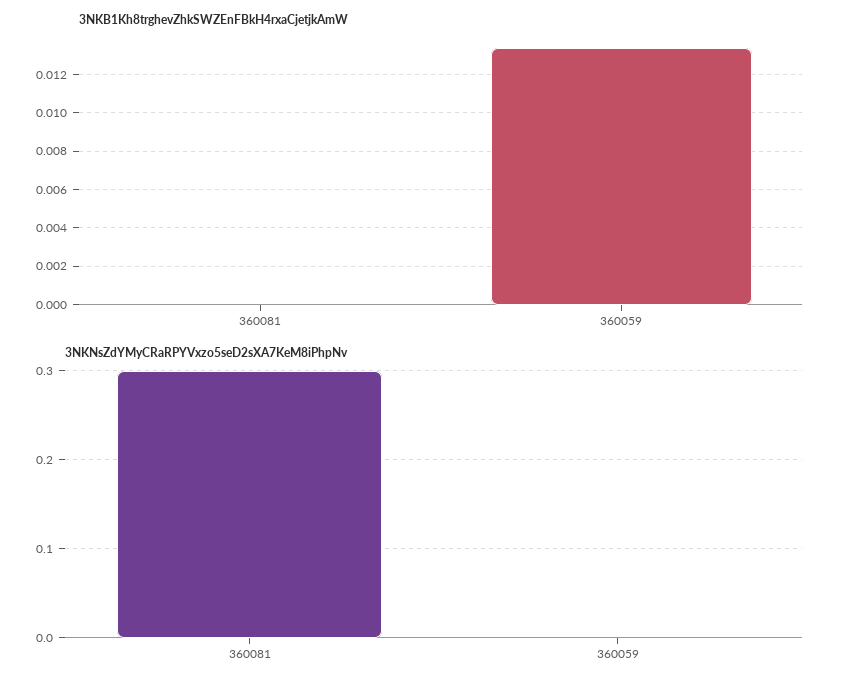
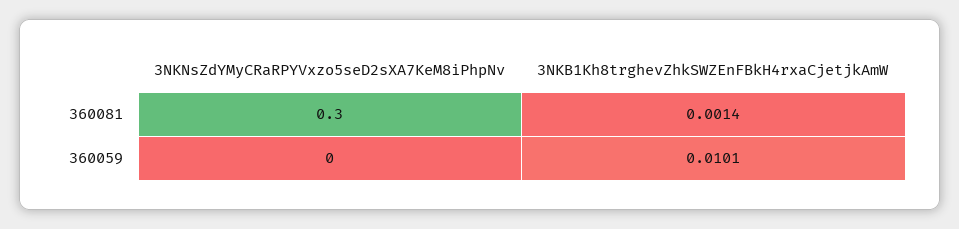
  {
    "3NKB1Kh8trghevZhkSWZEnFBkH4rxaCjetjkAmW": {
-     "360081": 0,
+     "360081": 0.0014,
-     "360059": 0.0135
+     "360059": 0.0101
    },
    "3NKNsZdYMyCRaRPYVxzo5seD2sXA7KeM8iPhpNv": {
      "360081": 0.3,
      "360059": 0
    }
  }

